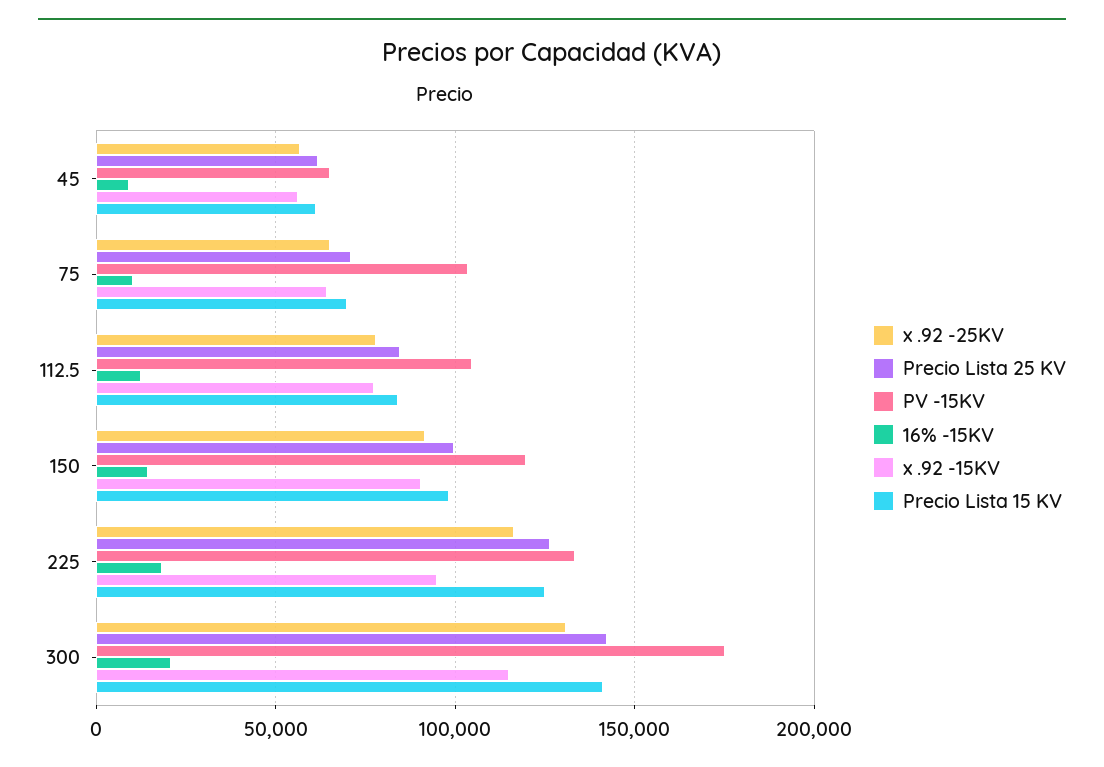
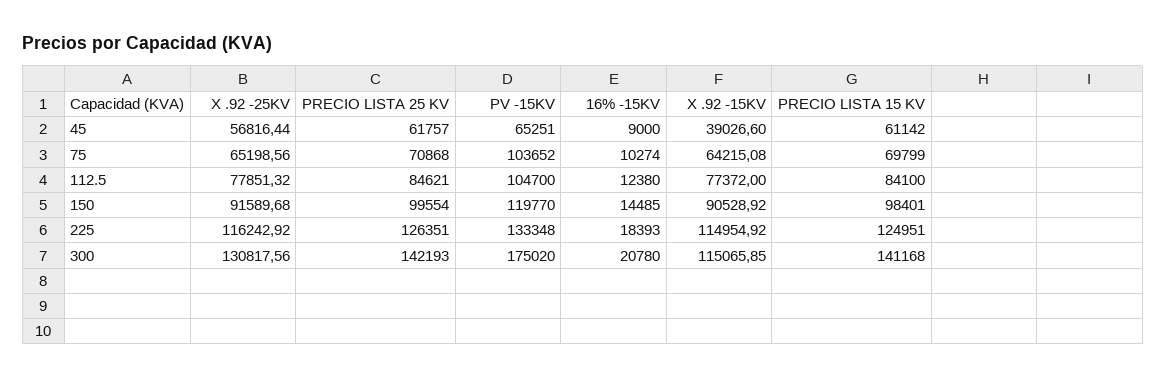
  {
    "x .92 -25KV": {
      "45": 56816.44,
      "75": 65198.56,
      "112.5": 77851.32,
      "150": 91589.68,
      "225": 116242.92,
      "300": 130817.56
    },
    "Precio Lista 25 KV": {
      "45": 61757,
      "75": 70868,
      "112.5": 84621,
      "150": 99554,
      "225": 126351,
      "300": 142193
    },
    "PV -15KV": {
      "45": 65251,
      "75": 103652,
      "112.5": 104700,
      "150": 119770,
      "225": 133348,
      "300": 175020
    },
    "16% -15KV": {
      "45": 9000,
      "75": 10274,
      "112.5": 12380,
      "150": 14485,
      "225": 18393,
      "300": 20780
    },
    "x .92 -15KV": {
-     "45": 55000,
+     "45": 39026.6,
      "75": 64215.08,
      "112.5": 77372,
      "150": 90528.92,
-     "225": 95000,
+     "225": 114954.92,
      "300": 115065.85
    },
    "Precio Lista 15 KV": {
      "45": 61142,
      "75": 69799,
      "112.5": 84100,
      "150": 98401,
      "225": 124951,
      "300": 141168
    }
  }

